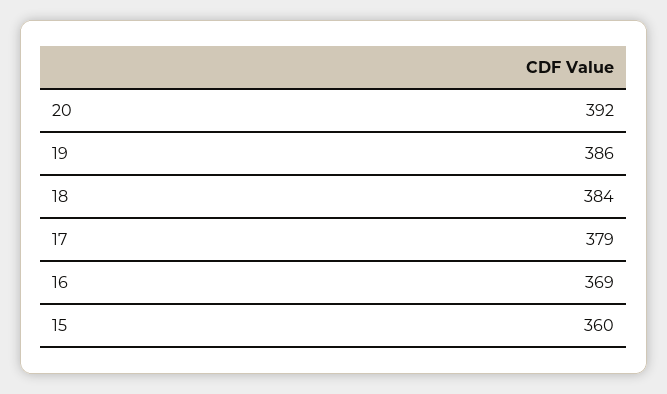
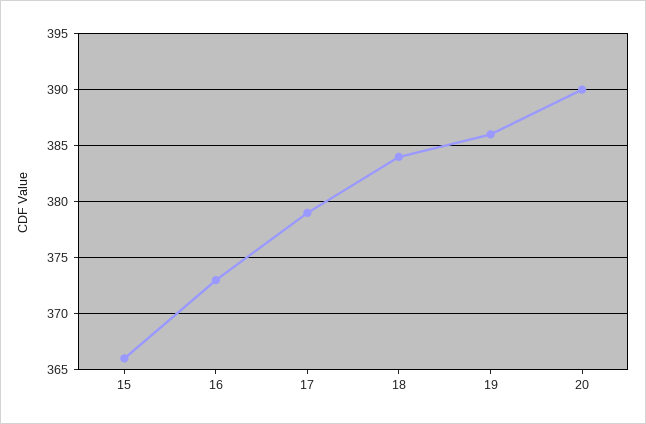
  {
-   "20": 392,
+   "20": 390,
    "19": 386,
    "18": 384,
    "17": 379,
-   "16": 369,
+   "16": 373,
-   "15": 360
+   "15": 366
  }

